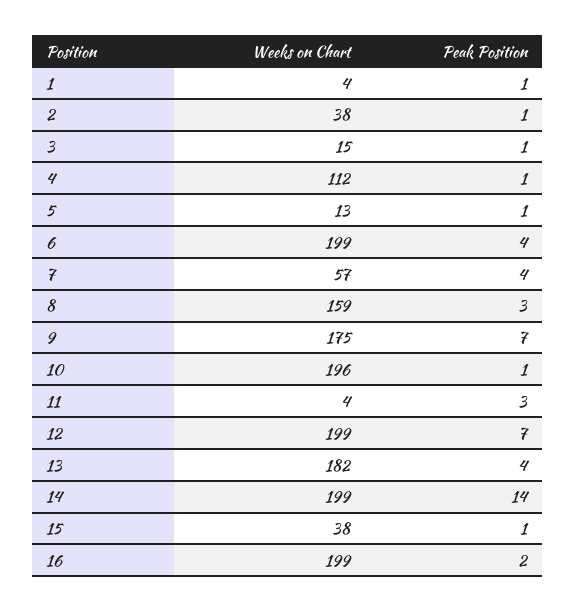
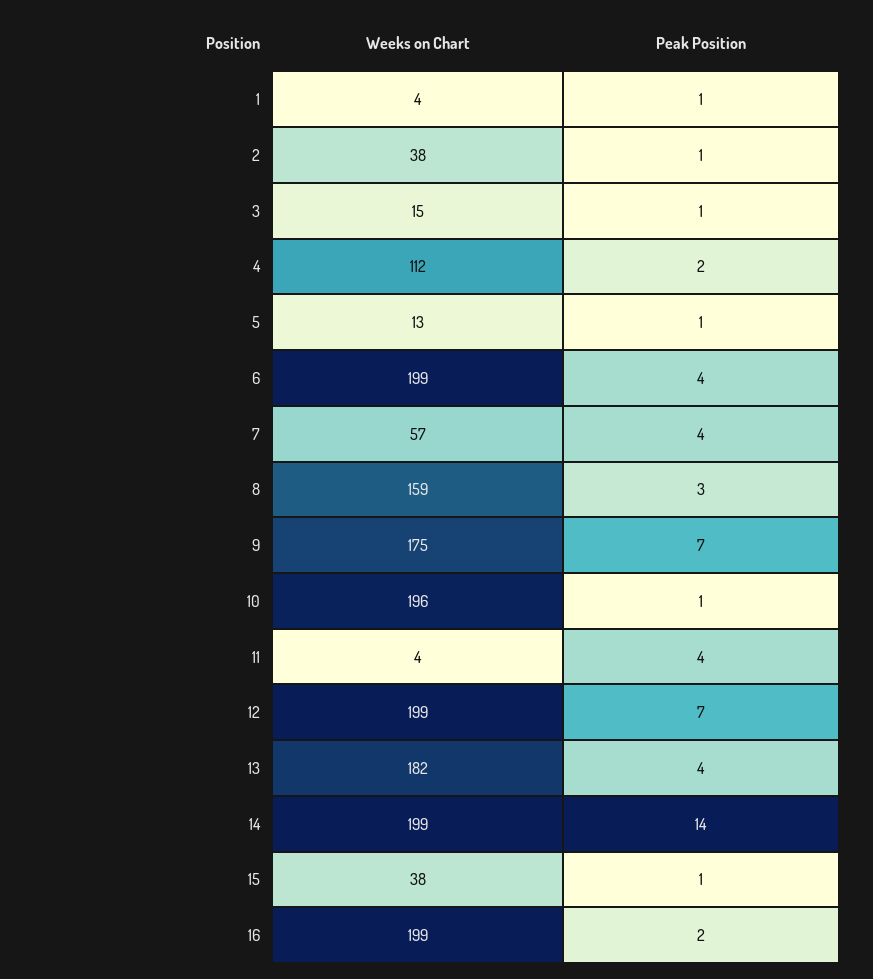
  {
    "Weeks on Chart": {
      "1": 4,
      "2": 38,
      "3": 15,
      "4": 112,
      "5": 13,
      "6": 199,
      "7": 57,
      "8": 159,
      "9": 175,
      "10": 196,
      "11": 4,
      "12": 199,
      "13": 182,
      "14": 199,
      "15": 38,
      "16": 199
    },
    "Peak Position": {
      "1": 1,
      "2": 1,
      "3": 1,
-     "4": 1,
+     "4": 2,
      "5": 1,
      "6": 4,
      "7": 4,
      "8": 3,
      "9": 7,
      "10": 1,
-     "11": 3,
+     "11": 4,
      "12": 7,
      "13": 4,
      "14": 14,
      "15": 1,
      "16": 2
    }
  }

